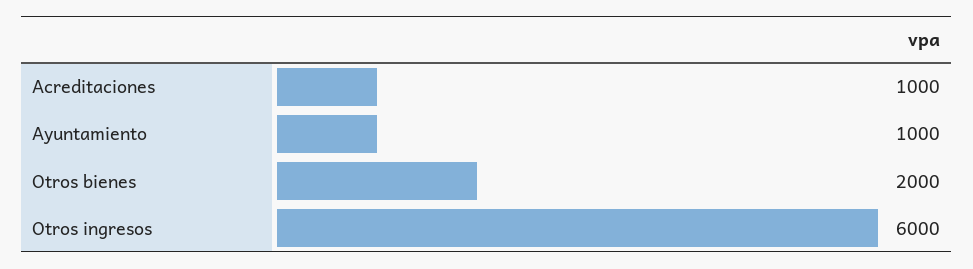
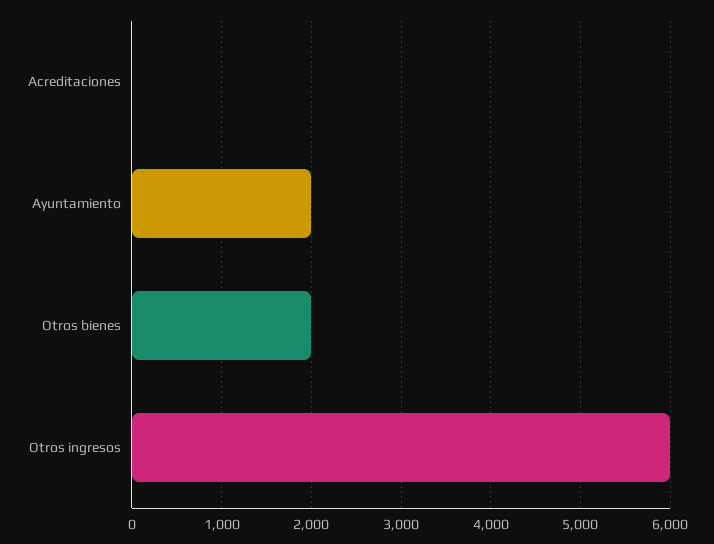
  {
-   "Acreditaciones": 1000,
+   "Acreditaciones": 0,
-   "Ayuntamiento": 1000,
+   "Ayuntamiento": 2000,
    "Otros bienes": 2000,
    "Otros ingresos": 6000
  }

